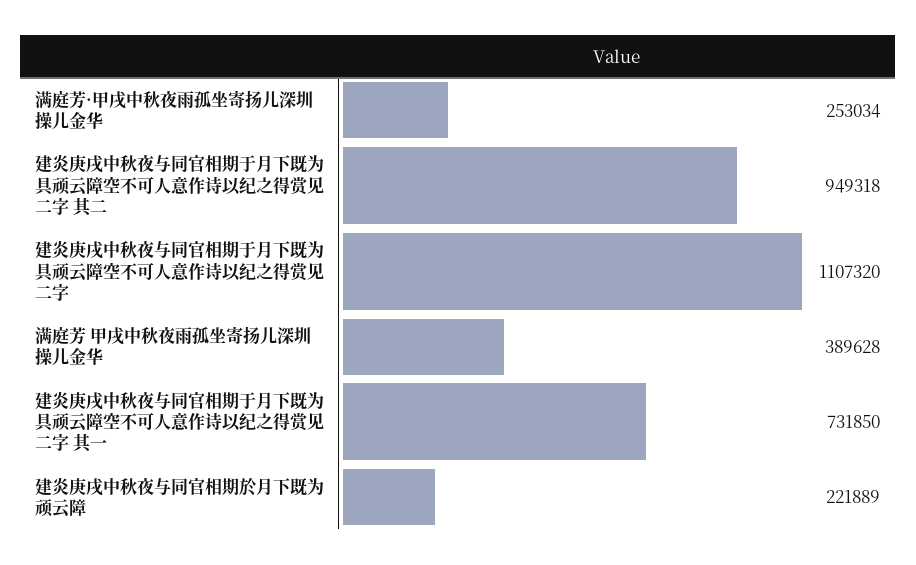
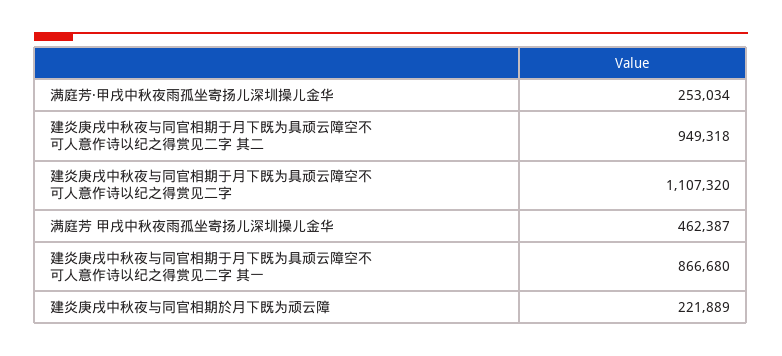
  {
    "满庭芳·甲戌中秋夜雨孤坐寄扬儿深圳操儿金华": 253034,
    "建炎庚戌中秋夜与同官相期于月下既为具顽云障空不可人意作诗以纪之得赏见二字 其二": 949318,
    "建炎庚戌中秋夜与同官相期于月下既为具顽云障空不可人意作诗以纪之得赏见二字": 1107320,
-   "满庭芳 甲戌中秋夜雨孤坐寄扬儿深圳操儿金华": 389628,
+   "满庭芳 甲戌中秋夜雨孤坐寄扬儿深圳操儿金华": 462387,
-   "建炎庚戌中秋夜与同官相期于月下既为具顽云障空不可人意作诗以纪之得赏见二字 其一": 731850,
+   "建炎庚戌中秋夜与同官相期于月下既为具顽云障空不可人意作诗以纪之得赏见二字 其一": 866680,
    "建炎庚戌中秋夜与同官相期於月下既为顽云障": 221889
  }

